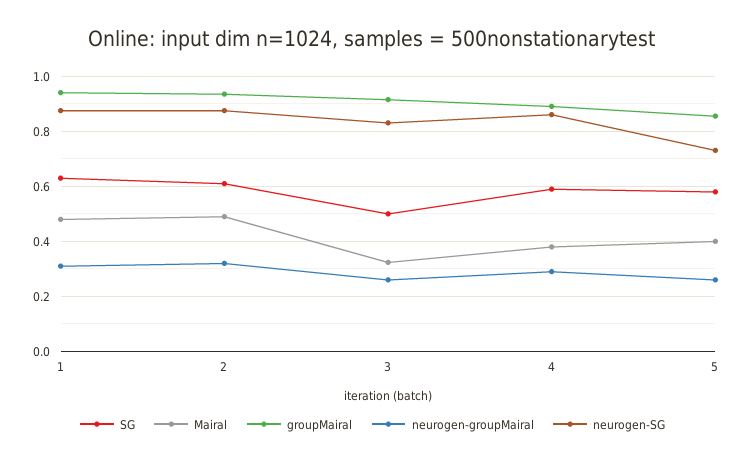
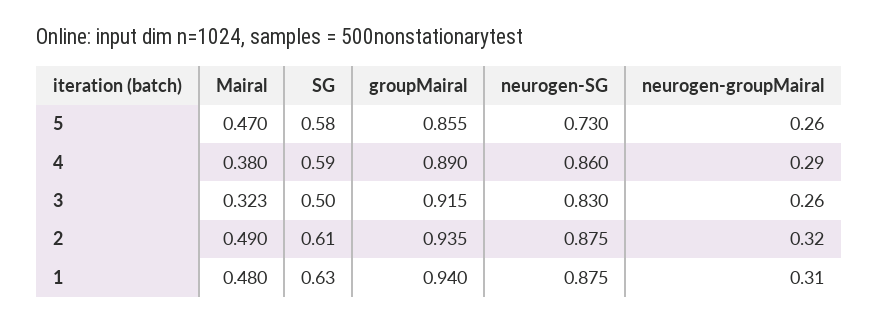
  {
    "SG": {
      "1": 0.63,
      "2": 0.61,
      "3": 0.5,
      "4": 0.59,
      "5": 0.58
    },
    "Mairal": {
      "1": 0.48,
      "2": 0.49,
      "3": 0.323,
      "4": 0.38,
-     "5": 0.4
+     "5": 0.47
    },
    "groupMairal": {
      "1": 0.94,
      "2": 0.935,
      "3": 0.915,
      "4": 0.89,
      "5": 0.855
    },
    "neurogen-groupMairal": {
      "1": 0.31,
      "2": 0.32,
      "3": 0.26,
      "4": 0.29,
      "5": 0.26
    },
    "neurogen-SG": {
      "1": 0.875,
      "2": 0.875,
      "3": 0.83,
      "4": 0.86,
      "5": 0.73
    }
  }

